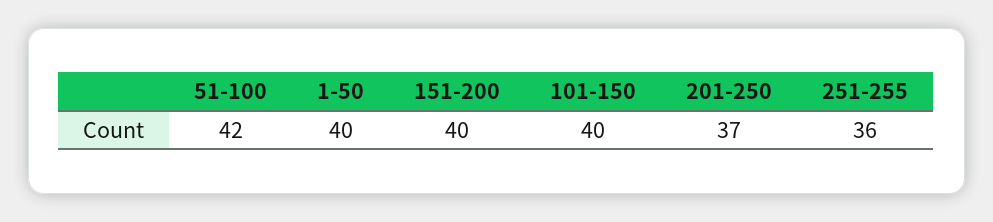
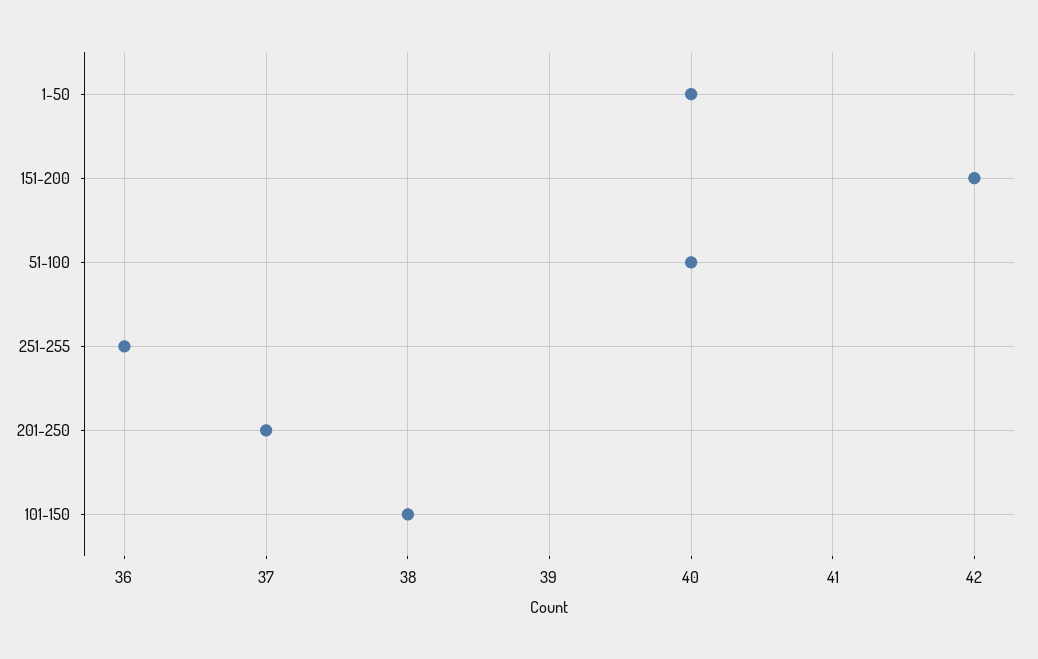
  {
-   "51-100": 42,
+   "51-100": 40,
    "1-50": 40,
-   "151-200": 40,
+   "151-200": 42,
-   "101-150": 40,
+   "101-150": 38,
    "201-250": 37,
    "251-255": 36
  }

